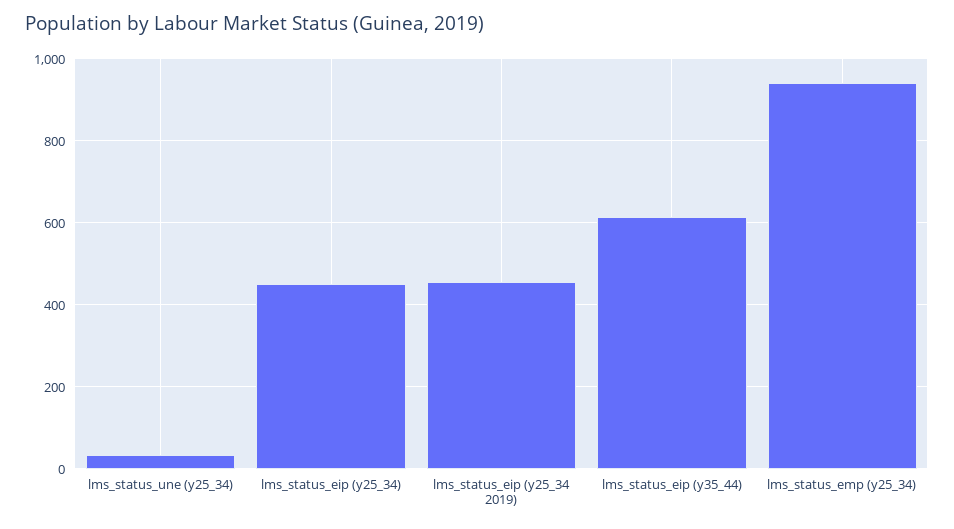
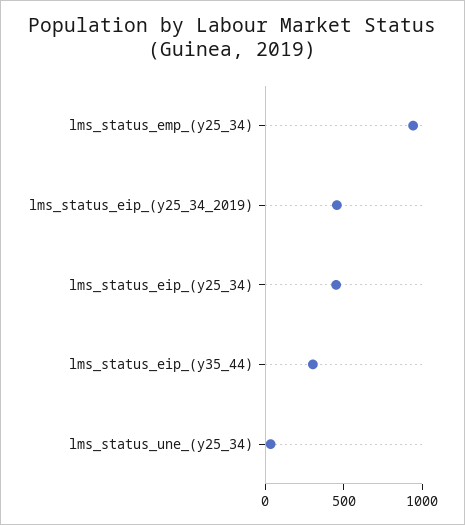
  {
    "lms_status_une (y25_34)": 40,
    "lms_status_eip (y25_34)": 460,
    "lms_status_eip (y25_34 2019)": 460,
-   "lms_status_eip (y35_44)": 620,
+   "lms_status_eip (y35_44)": 300,
    "lms_status_emp (y25_34)": 940
  }

